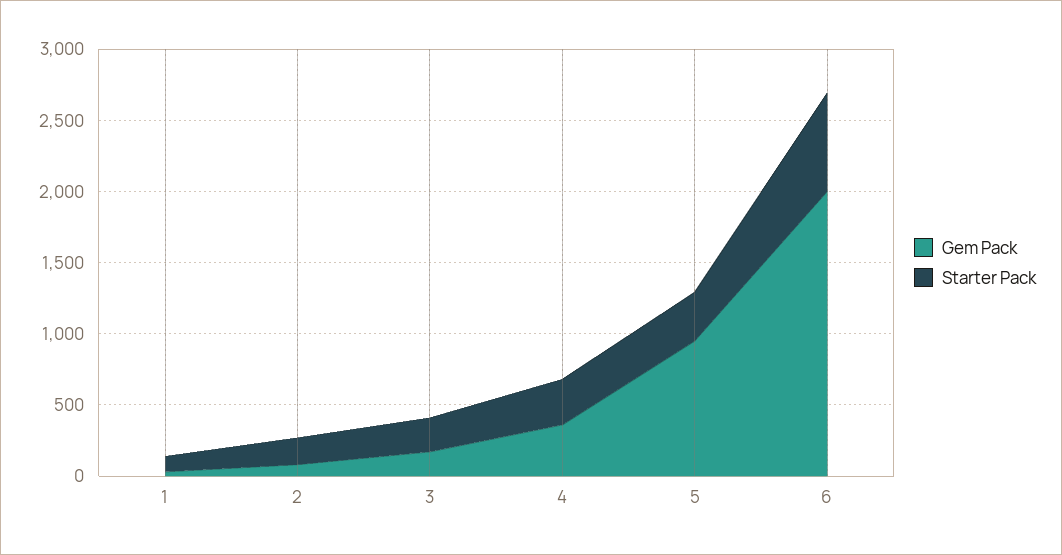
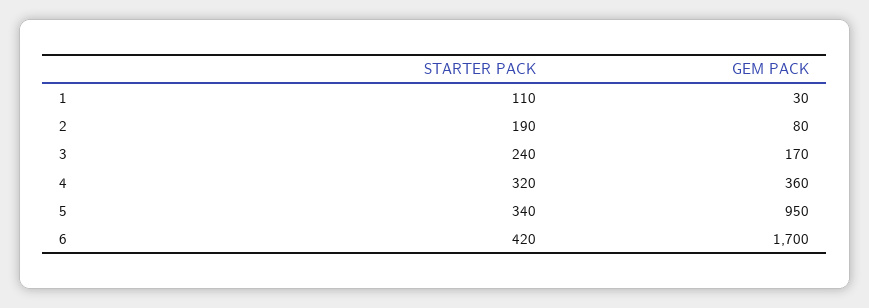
  {
    "Gem Pack": {
      "1": 30,
      "2": 80,
      "3": 170,
      "4": 360,
      "5": 950,
-     "6": 2000
+     "6": 1700
    },
    "Starter Pack": {
      "1": 110,
      "2": 190,
      "3": 240,
      "4": 320,
      "5": 340,
-     "6": 700
+     "6": 420
    }
  }

